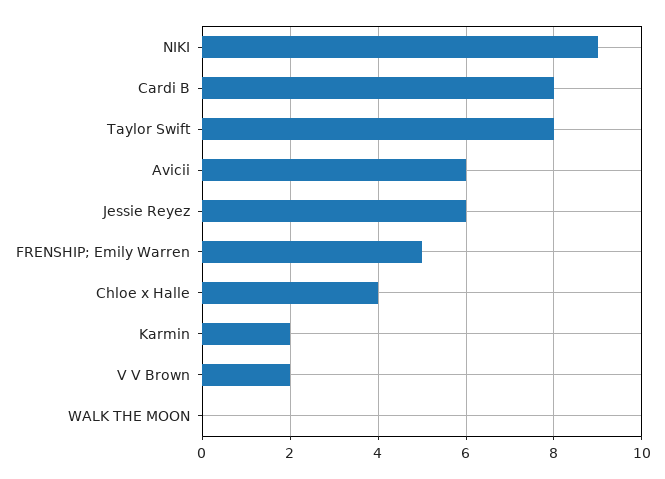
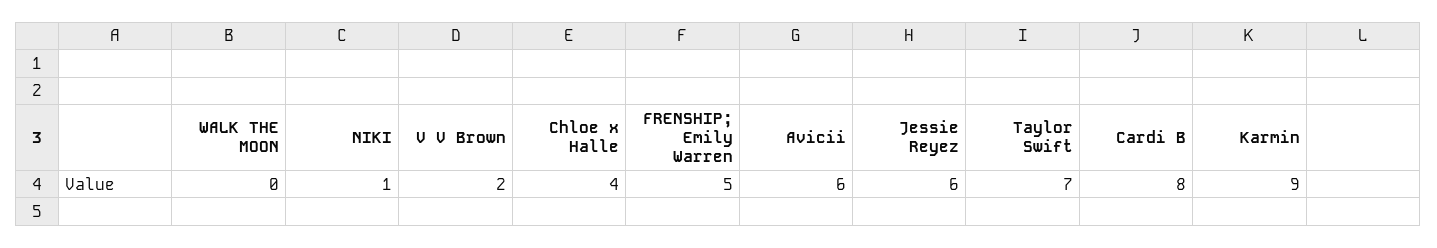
  {
-   "NIKI": 9,
+   "NIKI": 1,
    "Cardi B": 8,
-   "Taylor Swift": 8,
+   "Taylor Swift": 7,
    "Avicii": 6,
    "Jessie Reyez": 6,
    "FRENSHIP; Emily Warren": 5,
    "Chloe x Halle": 4,
-   "Karmin": 2,
+   "Karmin": 9,
    "V V Brown": 2,
    "WALK THE MOON": 0
  }

